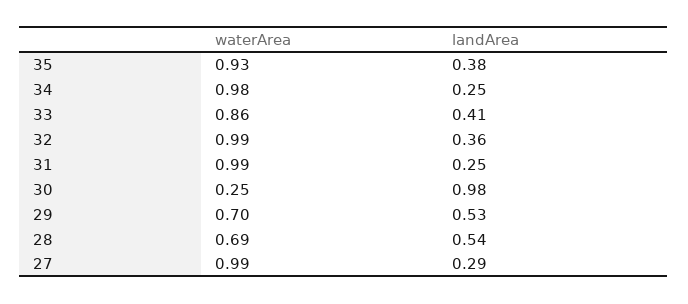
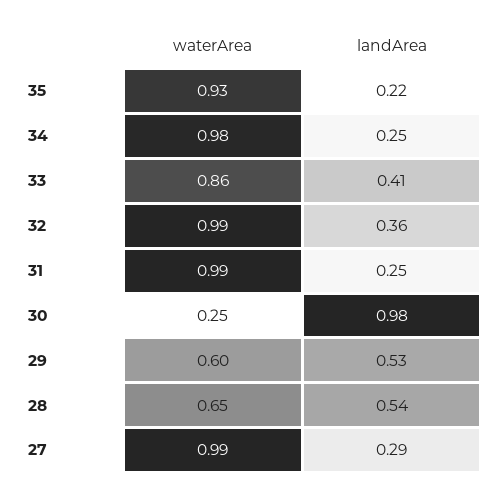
  {
    "waterArea": {
      "35": 0.93,
      "34": 0.98,
      "33": 0.86,
      "32": 0.99,
      "31": 0.99,
      "30": 0.25,
-     "29": 0.7,
+     "29": 0.6,
-     "28": 0.69,
+     "28": 0.65,
      "27": 0.99
    },
    "landArea": {
-     "35": 0.38,
+     "35": 0.22,
      "34": 0.25,
      "33": 0.41,
      "32": 0.36,
      "31": 0.25,
      "30": 0.98,
      "29": 0.53,
      "28": 0.54,
      "27": 0.29
    }
  }

